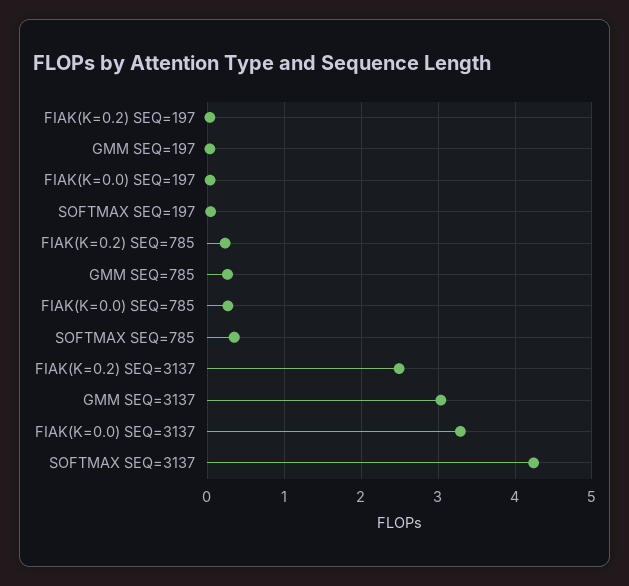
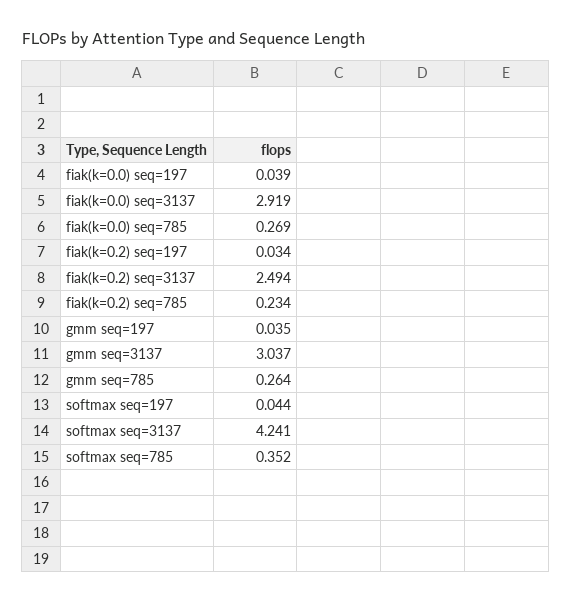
  {
    "FIAK(K=0.2) SEQ=197": 0.034,
    "GMM SEQ=197": 0.035,
    "FIAK(K=0.0) SEQ=197": 0.039,
    "SOFTMAX SEQ=197": 0.044,
    "FIAK(K=0.2) SEQ=785": 0.234,
    "GMM SEQ=785": 0.264,
    "FIAK(K=0.0) SEQ=785": 0.269,
    "SOFTMAX SEQ=785": 0.352,
    "FIAK(K=0.2) SEQ=3137": 2.494,
    "GMM SEQ=3137": 3.037,
-   "FIAK(K=0.0) SEQ=3137": 3.3,
+   "FIAK(K=0.0) SEQ=3137": 2.919,
    "SOFTMAX SEQ=3137": 4.241
  }

